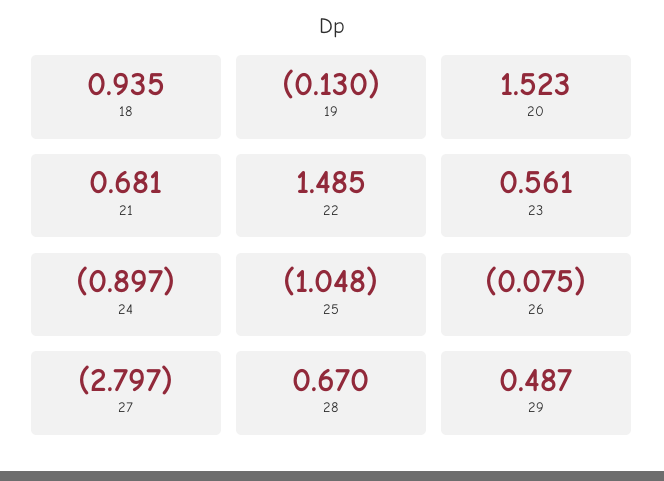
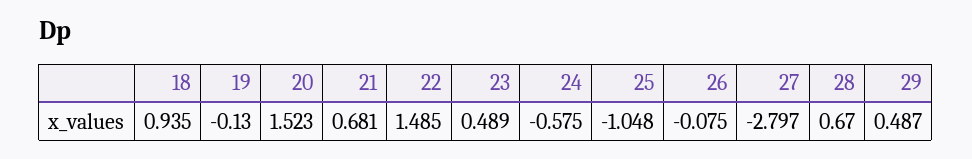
  {
    "18": 0.935,
    "19": -0.13,
    "20": 1.523,
    "21": 0.681,
    "22": 1.485,
-   "23": 0.561,
+   "23": 0.489,
-   "24": -0.897,
+   "24": -0.575,
    "25": -1.048,
    "26": -0.075,
    "27": -2.797,
    "28": 0.67,
    "29": 0.487
  }

